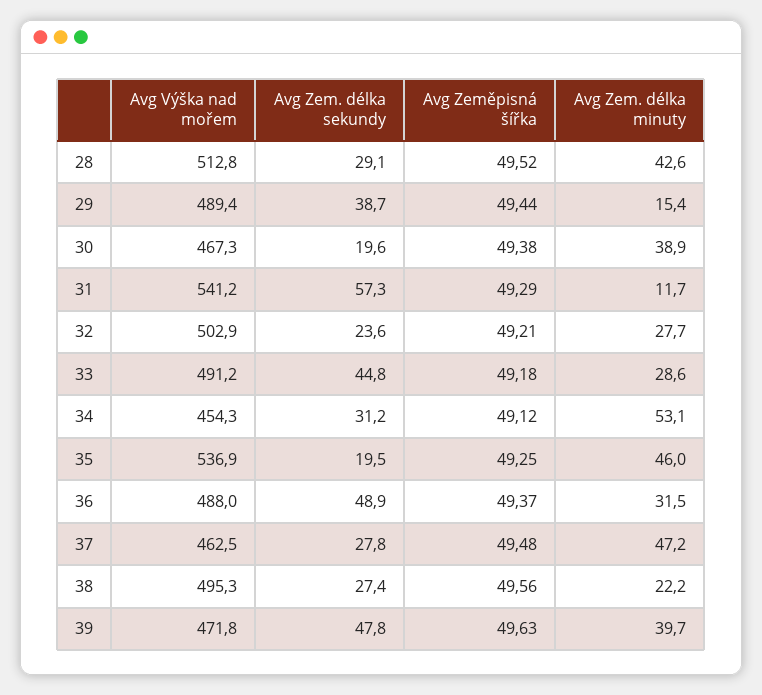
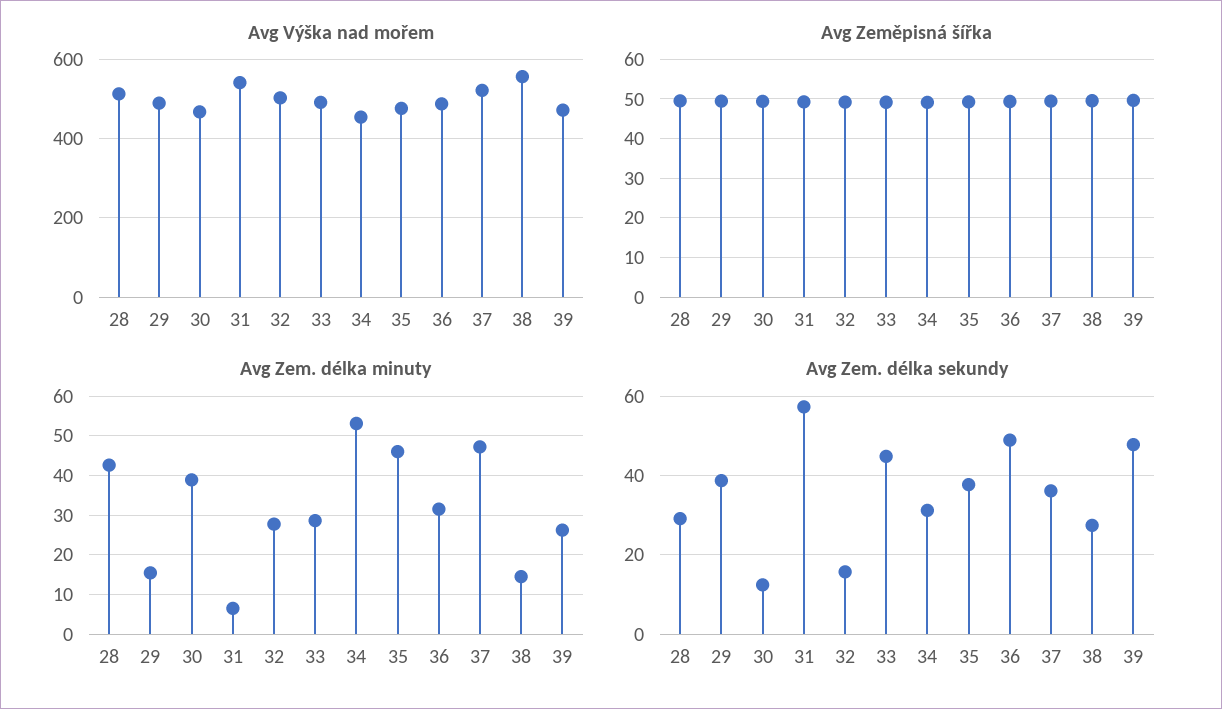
  {
    "Avg Výška nad mořem": {
      "28": 512.8,
      "29": 489.4,
      "30": 467.3,
      "31": 541.2,
      "32": 502.9,
      "33": 491.2,
      "34": 454.3,
-     "35": 536.9,
+     "35": 480,
      "36": 488,
-     "37": 462.5,
+     "37": 520,
-     "38": 495.3,
+     "38": 560,
      "39": 471.8
    },
    "Avg Zem. délka sekundy": {
      "28": 29.1,
      "29": 38.7,
-     "30": 19.6,
+     "30": 12,
      "31": 57.3,
-     "32": 23.6,
+     "32": 16,
      "33": 44.8,
      "34": 31.2,
-     "35": 19.5,
+     "35": 38,
      "36": 48.9,
-     "37": 27.8,
+     "37": 36,
      "38": 27.4,
      "39": 47.8
    },
    "Avg Zeměpisná šířka": {
      "28": 49.52,
      "29": 49.44,
      "30": 49.38,
      "31": 49.29,
      "32": 49.21,
      "33": 49.18,
      "34": 49.12,
      "35": 49.25,
      "36": 49.37,
      "37": 49.48,
      "38": 49.56,
      "39": 49.63
    },
    "Avg Zem. délka minuty": {
      "28": 42.6,
      "29": 15.4,
      "30": 38.9,
-     "31": 11.7,
+     "31": 6,
      "32": 27.7,
      "33": 28.6,
      "34": 53.1,
      "35": 46,
      "36": 31.5,
      "37": 47.2,
-     "38": 22.2,
+     "38": 14,
-     "39": 39.7
+     "39": 26
    }
  }

